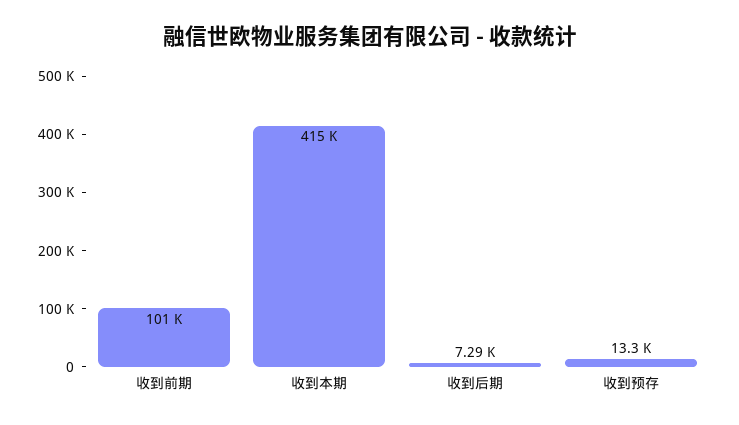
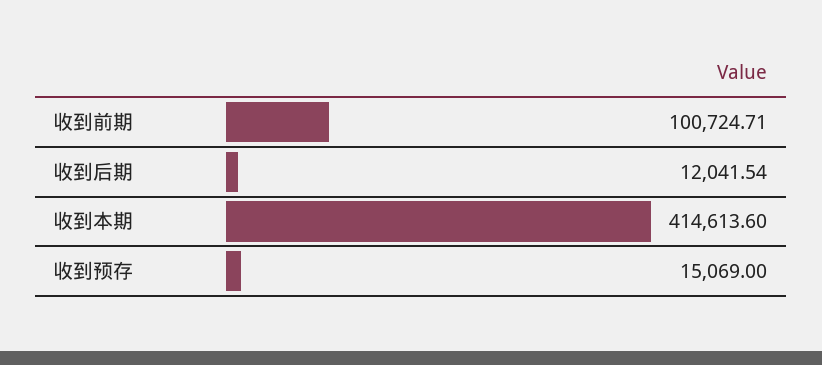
  {
    "收到前期": 100724.71,
    "收到本期": 414613.6,
-   "收到后期": 7290,
+   "收到后期": 12041.54,
-   "收到预存": 13300
+   "收到预存": 15069
  }

